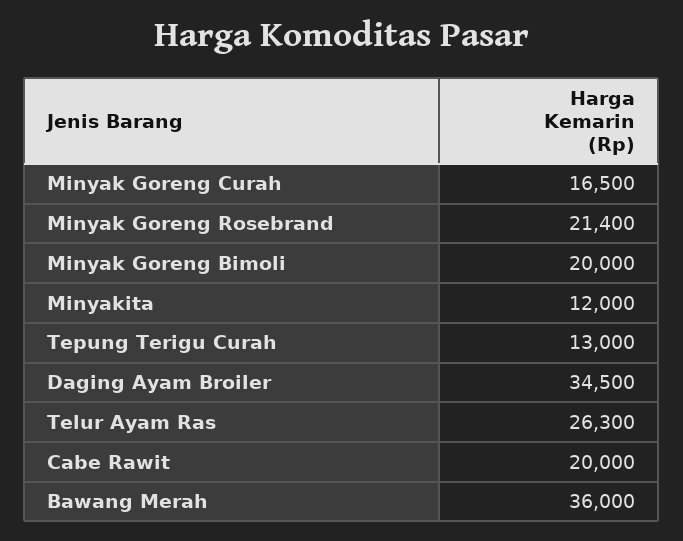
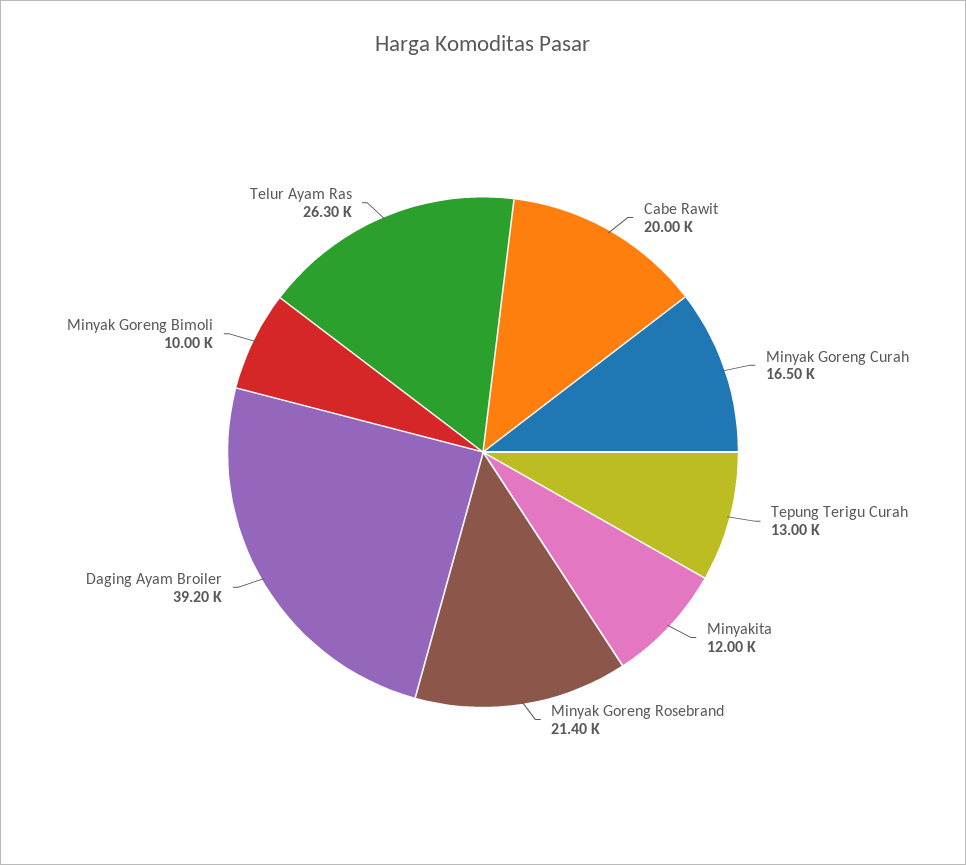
  {
    "Minyak Goreng Curah": 16500,
    "Minyak Goreng Rosebrand": 21400,
-   "Minyak Goreng Bimoli": 20000,
+   "Minyak Goreng Bimoli": 10000,
    "Minyakita": 12000,
    "Tepung Terigu Curah": 13000,
-   "Daging Ayam Broiler": 34500,
+   "Daging Ayam Broiler": 39200,
    "Telur Ayam Ras": 26300,
-   "Cabe Rawit": 20000,
+   "Cabe Rawit": 20000
-   "Bawang Merah": 36000
  }

